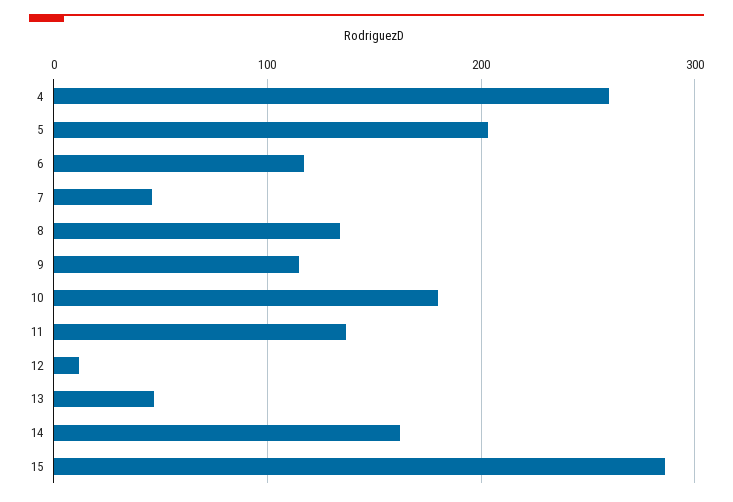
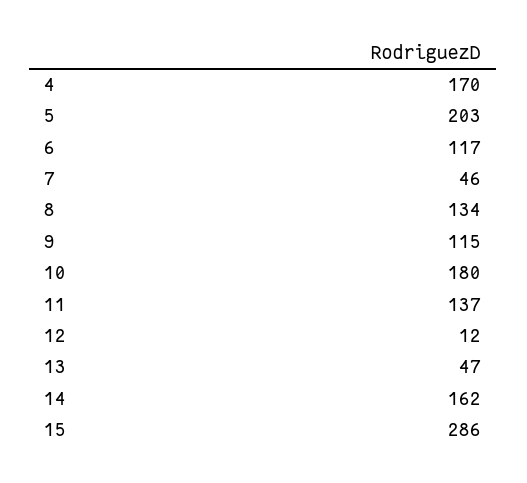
  {
-   "4": 260,
+   "4": 170,
    "5": 203,
    "6": 117,
    "7": 46,
    "8": 134,
    "9": 115,
    "10": 180,
    "11": 137,
    "12": 12,
    "13": 47,
    "14": 162,
    "15": 286
  }

